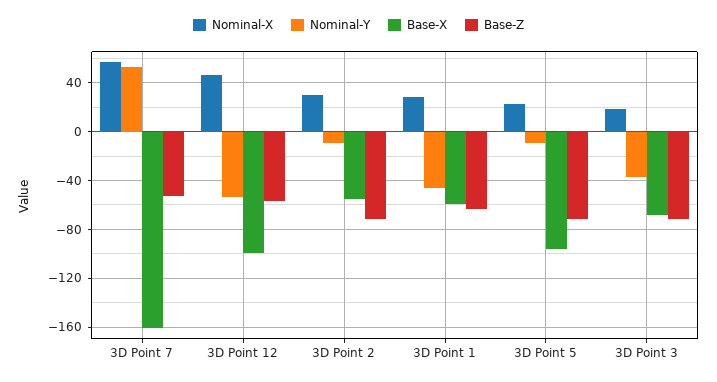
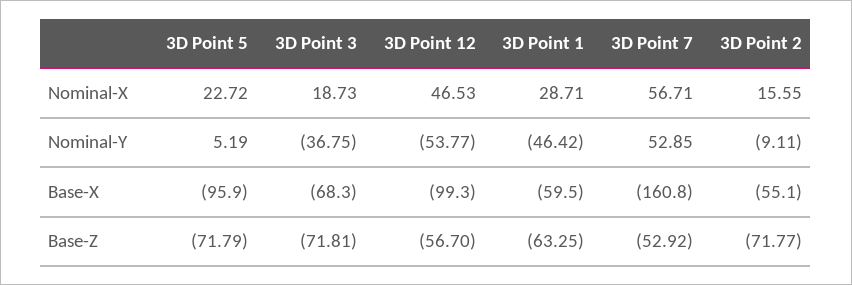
  {
    "Nominal-X": {
      "3D Point 7": 56.71,
      "3D Point 12": 46.53,
-     "3D Point 2": 30,
+     "3D Point 2": 15.55,
      "3D Point 1": 28.71,
      "3D Point 5": 22.72,
      "3D Point 3": 18.73
    },
    "Nominal-Y": {
      "3D Point 7": 52.85,
      "3D Point 12": -53.77,
      "3D Point 2": -9.11,
      "3D Point 1": -46.42,
-     "3D Point 5": -10,
+     "3D Point 5": 5.19,
      "3D Point 3": -36.75
    },
    "Base-X": {
      "3D Point 7": -160.8,
      "3D Point 12": -99.3,
      "3D Point 2": -55.1,
      "3D Point 1": -59.5,
      "3D Point 5": -95.9,
      "3D Point 3": -68.3
    },
    "Base-Z": {
      "3D Point 7": -52.92,
      "3D Point 12": -56.7,
      "3D Point 2": -71.77,
      "3D Point 1": -63.25,
      "3D Point 5": -71.79,
      "3D Point 3": -71.81
    }
  }

